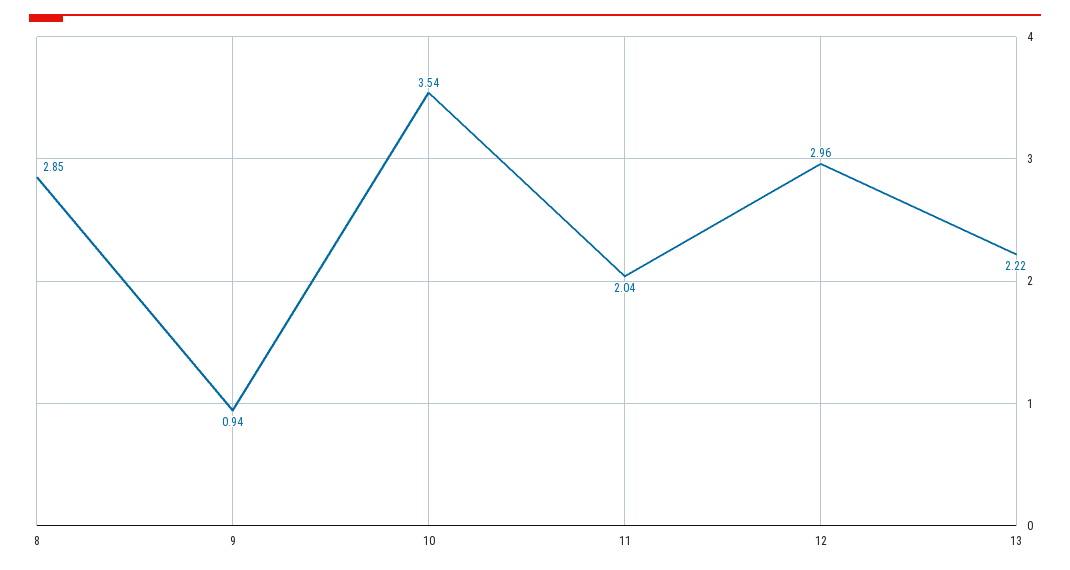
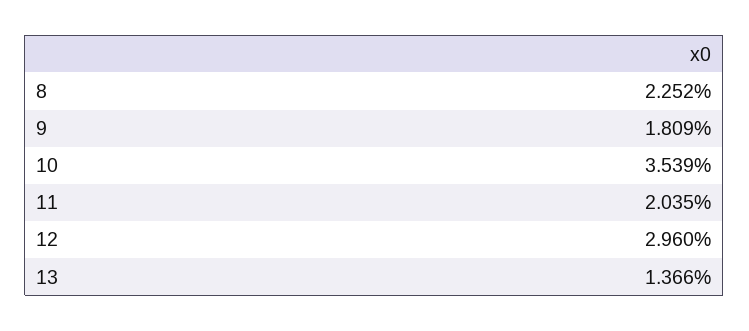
  {
-   "8": 2.85,
+   "8": 2.252,
-   "9": 0.94,
+   "9": 1.809,
    "10": 3.539,
    "11": 2.035,
    "12": 2.96,
-   "13": 2.22
+   "13": 1.366
  }

